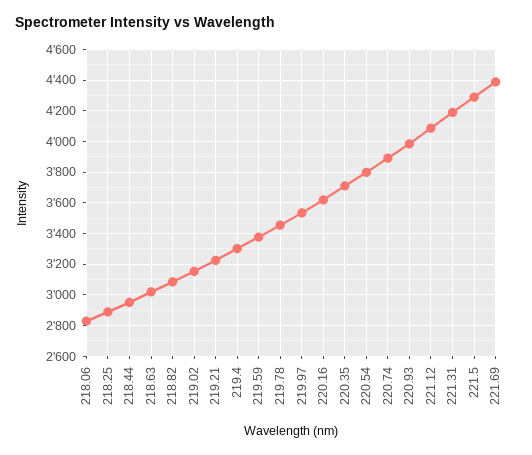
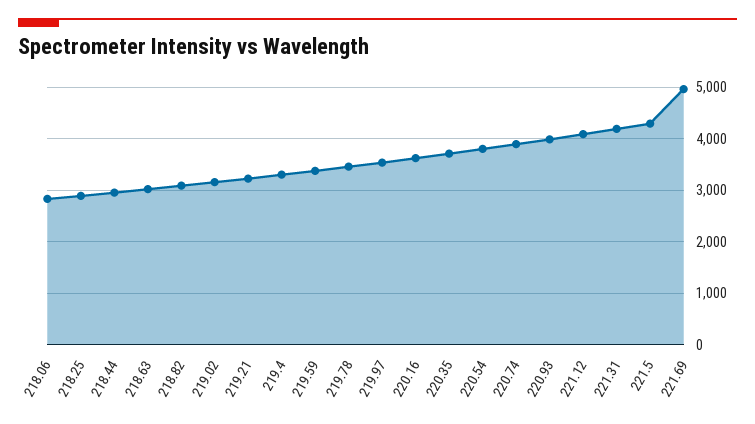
  {
    "218.06": 2850,
    "218.25": 2900,
    "218.44": 2950,
    "218.63": 3000,
    "218.82": 3100,
    "219.02": 3150,
    "219.21": 3250,
    "219.4": 3300,
    "219.59": 3400,
    "219.78": 3450,
    "219.97": 3550,
    "220.16": 3600,
    "220.35": 3700,
    "220.54": 3800,
    "220.74": 3900,
    "220.93": 4000,
    "221.12": 4100,
    "221.31": 4200,
    "221.5": 4300,
-   "221.69": 4400
+   "221.69": 5000
  }

